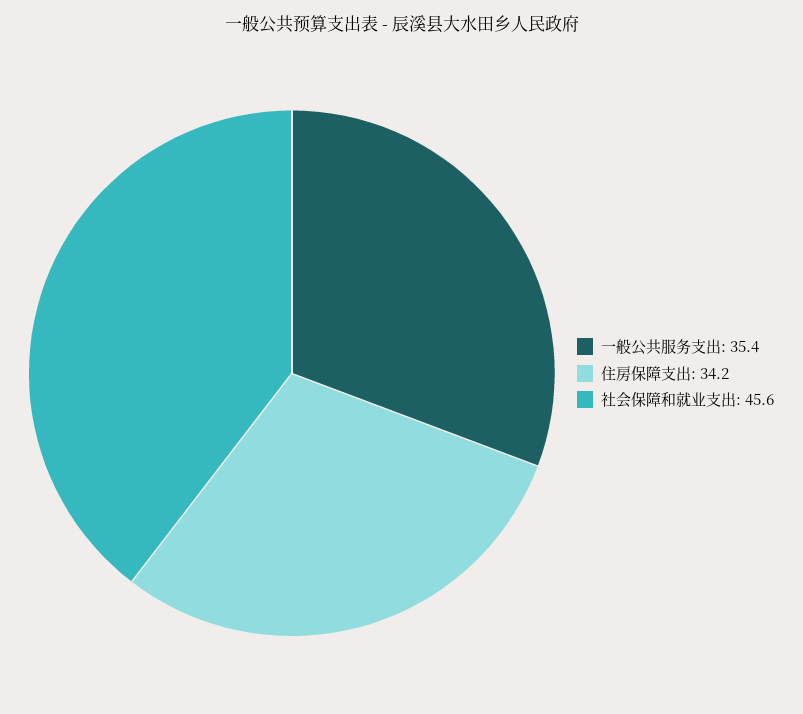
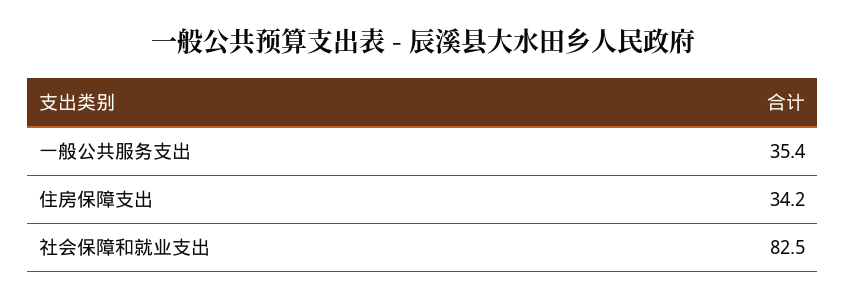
  {
    "一般公共服务支出": 35.4,
    "住房保障支出": 34.2,
-   "社会保障和就业支出": 45.6
+   "社会保障和就业支出": 82.5
  }

